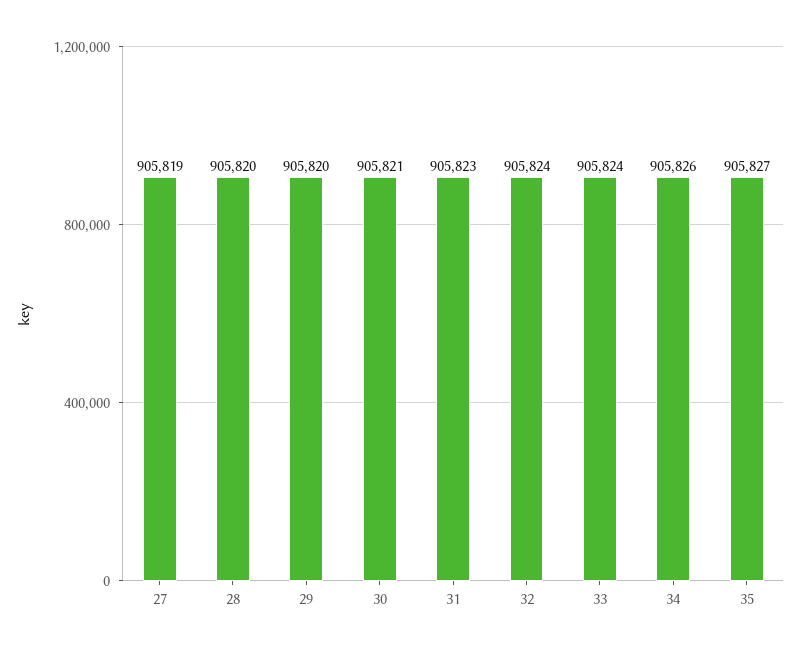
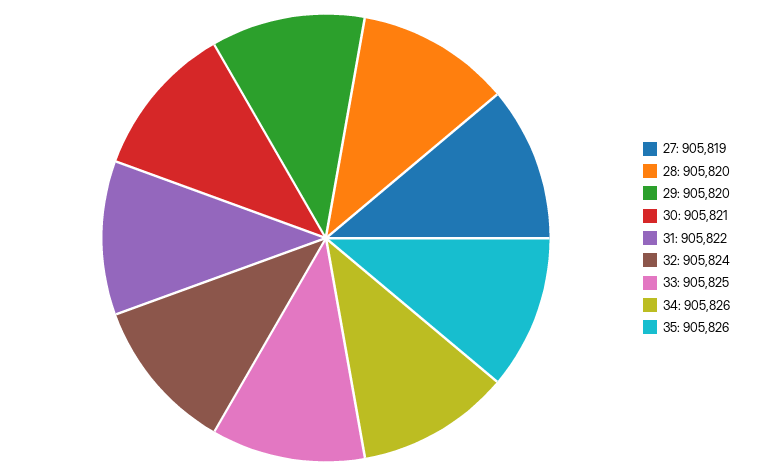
  {
    "27": 905819,
    "28": 905820,
    "29": 905820,
    "30": 905821,
-   "31": 905823,
+   "31": 905822,
    "32": 905824,
-   "33": 905824,
+   "33": 905825,
    "34": 905826,
-   "35": 905827
+   "35": 905826
  }

